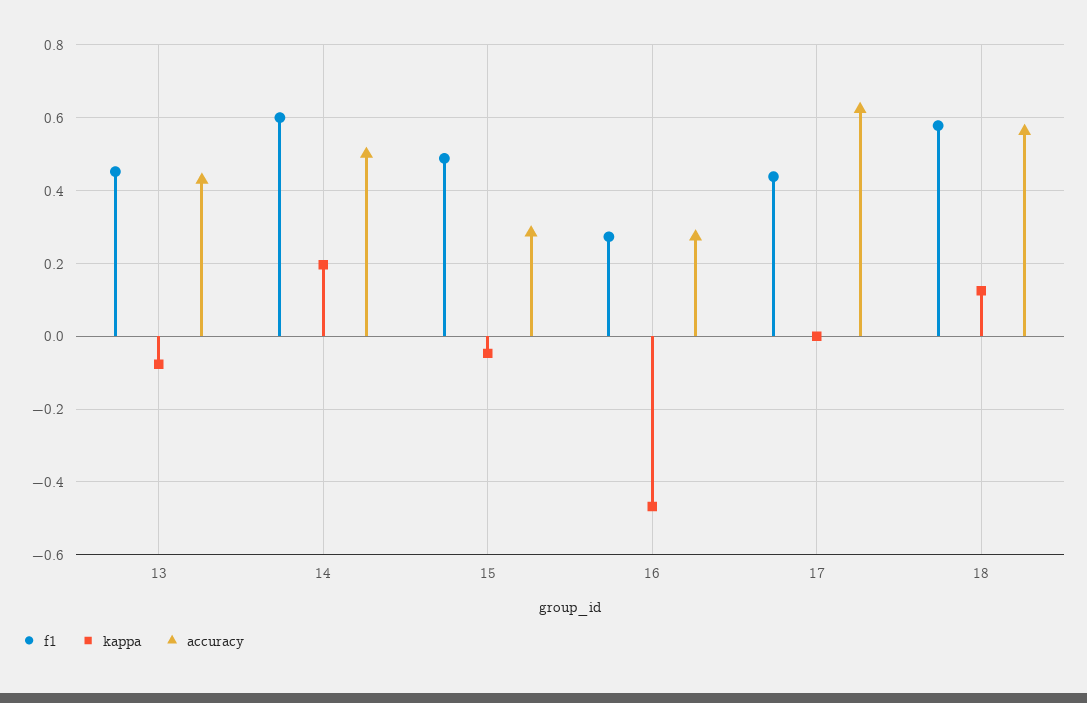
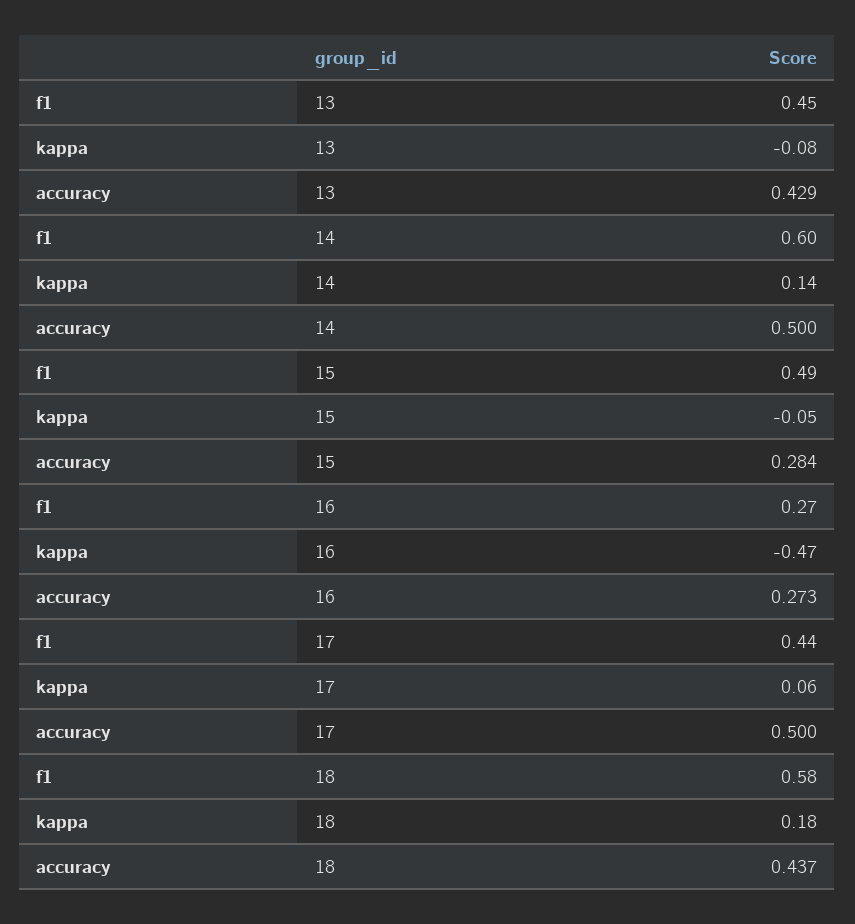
  {
    "f1": {
      "13": 0.45,
      "14": 0.6,
      "15": 0.49,
      "16": 0.27,
      "17": 0.44,
      "18": 0.58
    },
    "kappa": {
      "13": -0.08,
-     "14": 0.2,
+     "14": 0.14,
      "15": -0.05,
      "16": -0.47,
-     "17": 0,
+     "17": 0.06,
-     "18": 0.12
+     "18": 0.18
    },
    "accuracy": {
      "13": 0.429,
      "14": 0.5,
      "15": 0.284,
      "16": 0.273,
-     "17": 0.62,
+     "17": 0.5,
-     "18": 0.56
+     "18": 0.437
    }
  }

